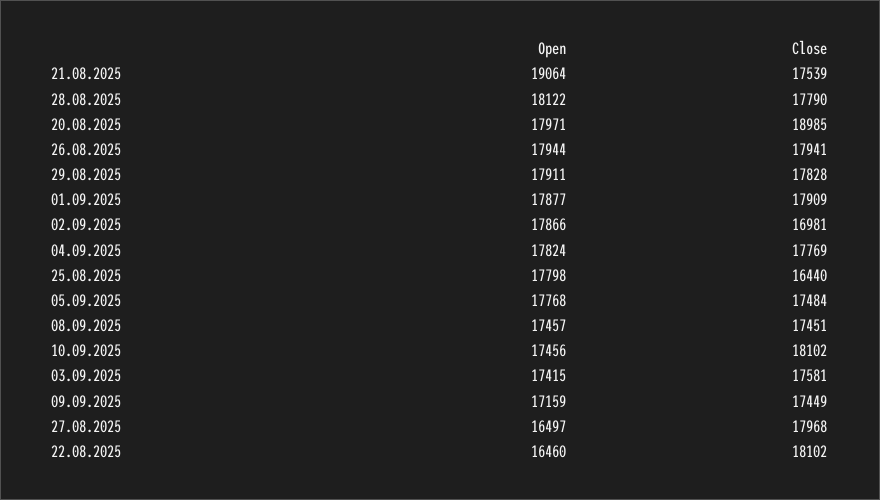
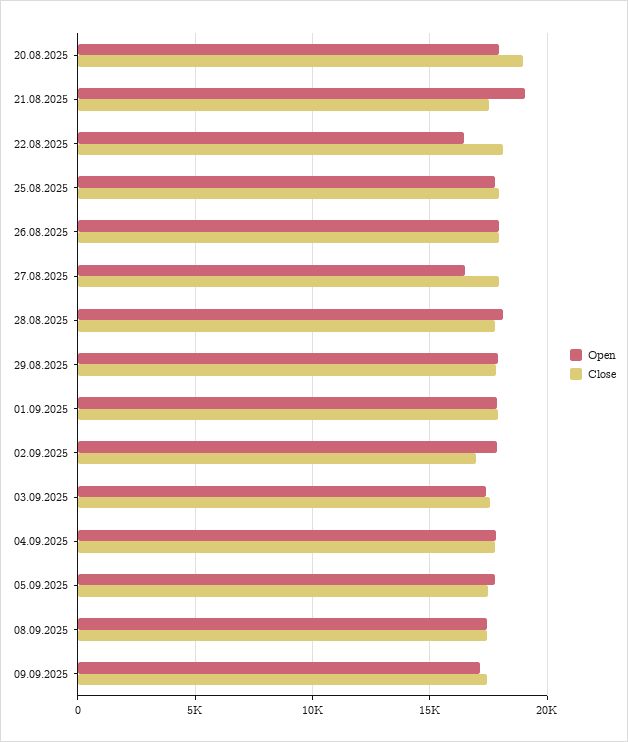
  {
    "Open": {
      "21.08.2025": 19064,
      "28.08.2025": 18122,
      "20.08.2025": 17971,
      "26.08.2025": 17944,
      "29.08.2025": 17911,
      "01.09.2025": 17877,
      "02.09.2025": 17866,
      "04.09.2025": 17824,
      "25.08.2025": 17798,
      "05.09.2025": 17768,
      "08.09.2025": 17457,
-     "10.09.2025": 17456,
      "03.09.2025": 17415,
      "09.09.2025": 17159,
      "27.08.2025": 16497,
      "22.08.2025": 16460
    },
    "Close": {
      "21.08.2025": 17539,
      "28.08.2025": 17790,
      "20.08.2025": 18985,
      "26.08.2025": 17941,
      "29.08.2025": 17828,
      "01.09.2025": 17909,
      "02.09.2025": 16981,
      "04.09.2025": 17769,
-     "25.08.2025": 16440,
+     "25.08.2025": 18000,
      "05.09.2025": 17484,
      "08.09.2025": 17451,
-     "10.09.2025": 18102,
      "03.09.2025": 17581,
      "09.09.2025": 17449,
      "27.08.2025": 17968,
      "22.08.2025": 18102
    }
  }

